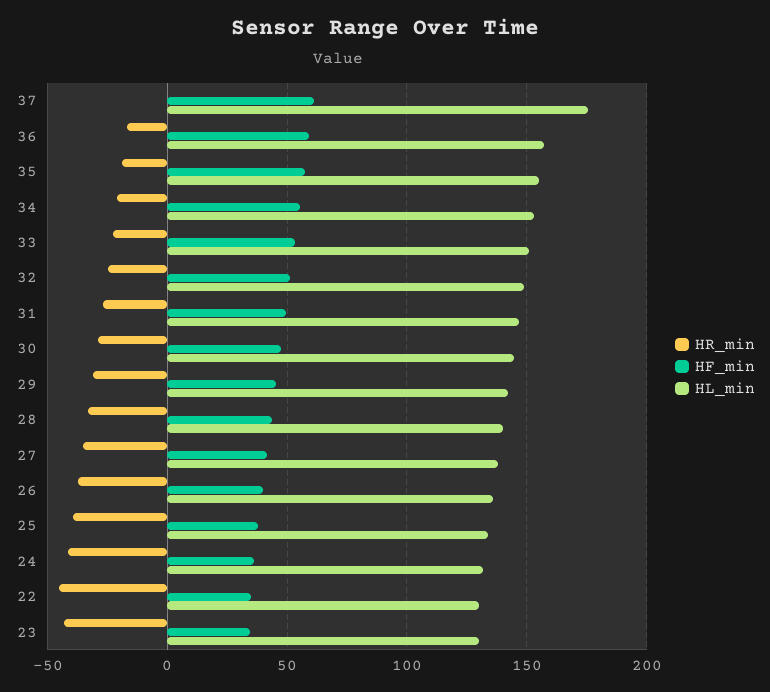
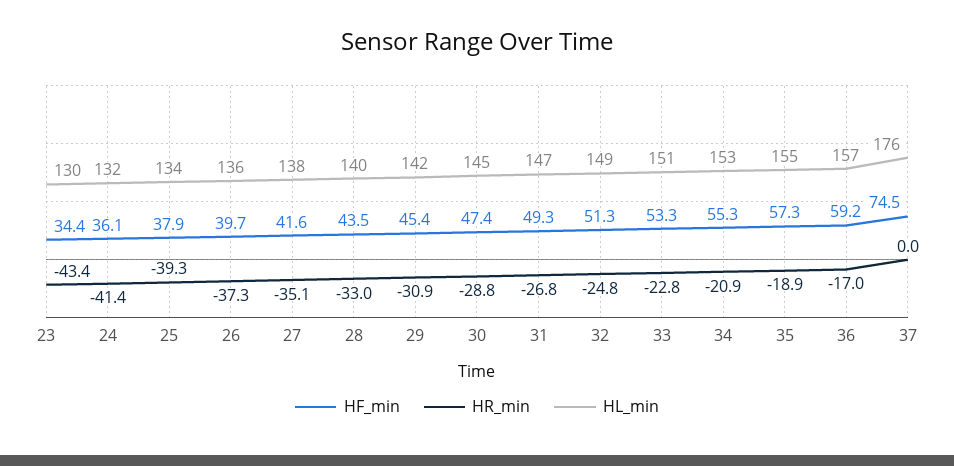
  {
    "HR_min": {
      "37": 0,
      "36": -17,
      "35": -18.9,
      "34": -20.9,
      "33": -22.8,
      "32": -24.8,
      "31": -26.8,
      "30": -28.8,
      "29": -30.9,
      "28": -33,
      "27": -35.1,
      "26": -37.3,
      "25": -39.3,
      "24": -41.4,
-     "22": -45,
      "23": -43.4
    },
    "HF_min": {
-     "37": 60,
+     "37": 74.5,
      "36": 59.2,
      "35": 57.3,
      "34": 55.3,
      "33": 53.3,
      "32": 51.3,
      "31": 49.3,
      "30": 47.4,
      "29": 45.4,
      "28": 43.5,
      "27": 41.6,
      "26": 39.7,
      "25": 37.9,
      "24": 36.1,
-     "22": 35,
      "23": 34.4
    },
    "HL_min": {
      "37": 176,
      "36": 157,
      "35": 155,
      "34": 153,
      "33": 151,
      "32": 149,
      "31": 147,
      "30": 145,
      "29": 142,
      "28": 140,
      "27": 138,
      "26": 136,
      "25": 134,
      "24": 132,
-     "22": 130,
      "23": 130
    }
  }

